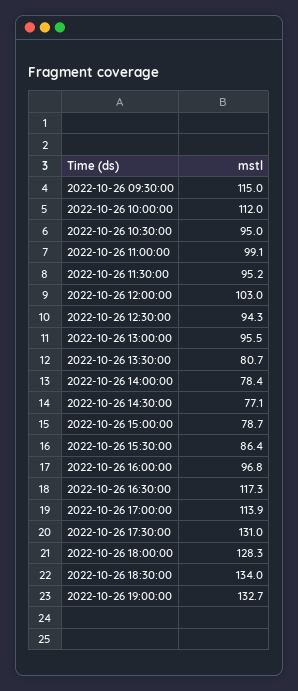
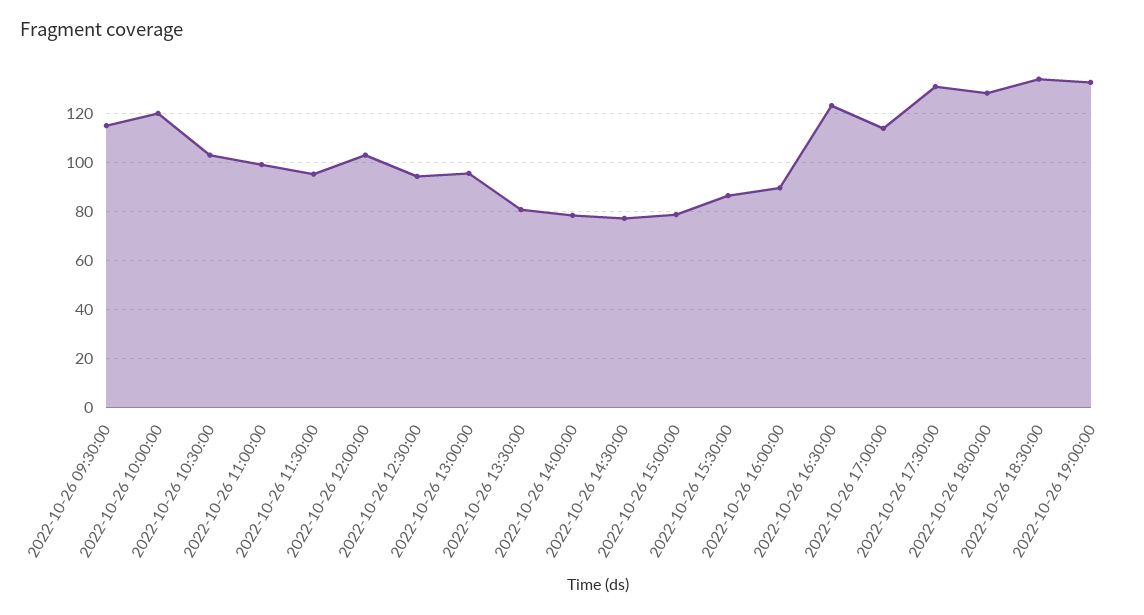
  {
    "2022-10-26 09:30:00": 115,
-   "2022-10-26 10:00:00": 112,
+   "2022-10-26 10:00:00": 120,
-   "2022-10-26 10:30:00": 95,
+   "2022-10-26 10:30:00": 102.5,
    "2022-10-26 11:00:00": 99.1,
    "2022-10-26 11:30:00": 95.2,
    "2022-10-26 12:00:00": 103,
    "2022-10-26 12:30:00": 94.3,
    "2022-10-26 13:00:00": 95.5,
    "2022-10-26 13:30:00": 80.7,
    "2022-10-26 14:00:00": 78.4,
    "2022-10-26 14:30:00": 77.1,
    "2022-10-26 15:00:00": 78.7,
    "2022-10-26 15:30:00": 86.4,
-   "2022-10-26 16:00:00": 96.8,
+   "2022-10-26 16:00:00": 90,
-   "2022-10-26 16:30:00": 117.3,
+   "2022-10-26 16:30:00": 122.5,
    "2022-10-26 17:00:00": 113.9,
    "2022-10-26 17:30:00": 131,
    "2022-10-26 18:00:00": 128.3,
    "2022-10-26 18:30:00": 134,
    "2022-10-26 19:00:00": 132.7
  }

